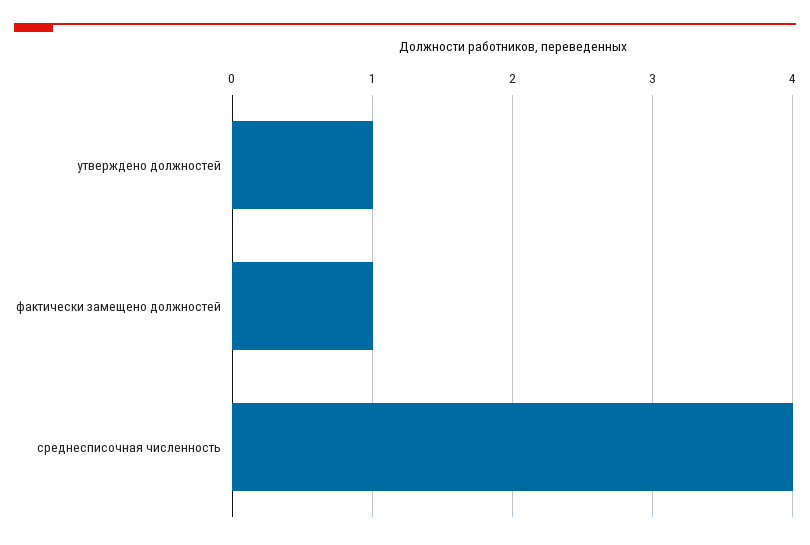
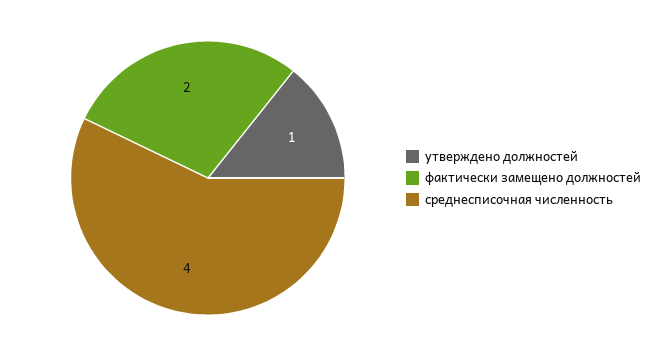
  {
    "утверждено должностей": 1,
-   "фактически замещено должностей": 1,
+   "фактически замещено должностей": 2,
    "среднесписочная численность": 4
  }

